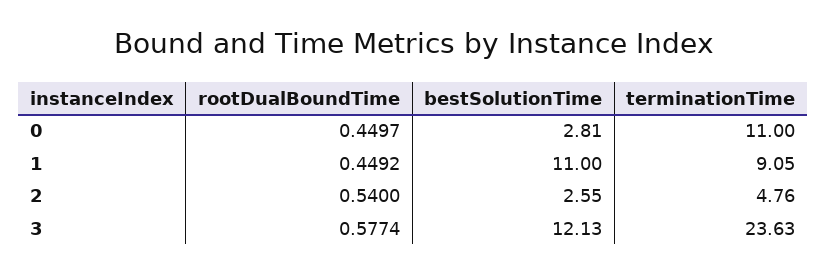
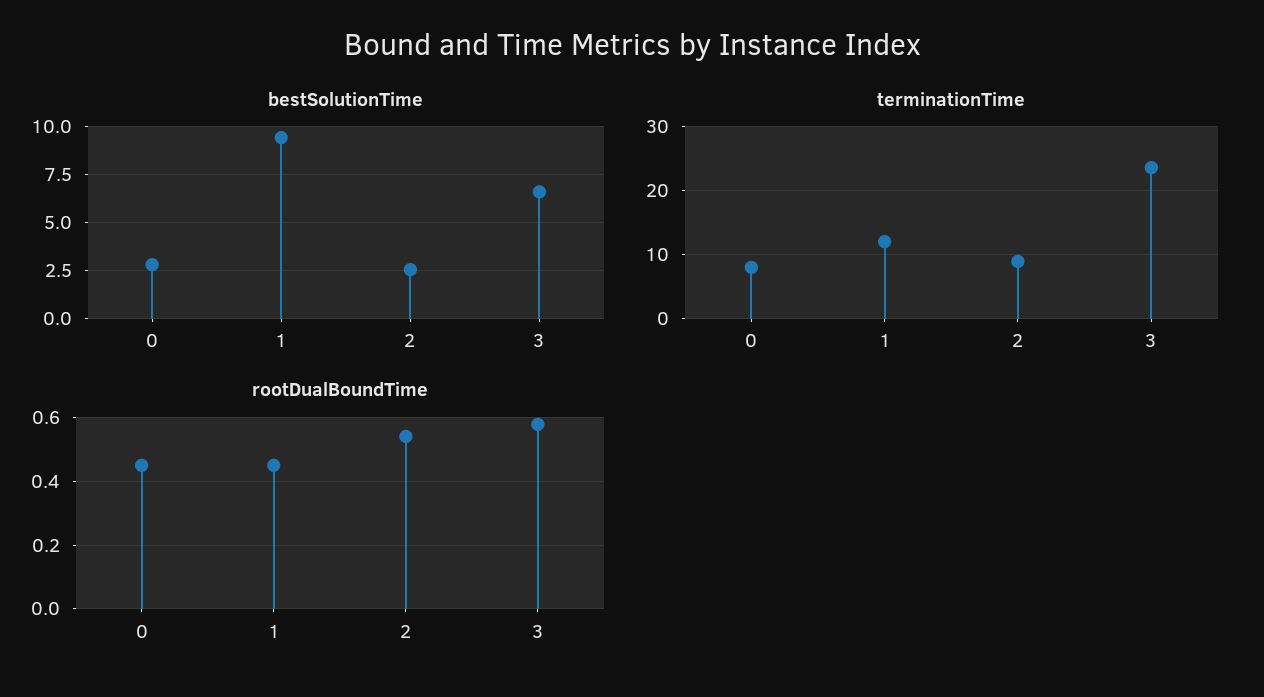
  {
    "rootDualBoundTime": {
      "0": 0.4497,
      "1": 0.4492,
      "2": 0.54,
      "3": 0.5774
    },
    "bestSolutionTime": {
      "0": 2.81,
-     "1": 11,
+     "1": 9.5,
      "2": 2.55,
-     "3": 12.13
+     "3": 6.5
    },
    "terminationTime": {
-     "0": 11,
+     "0": 8,
-     "1": 9.05,
+     "1": 12,
-     "2": 4.76,
+     "2": 9,
      "3": 23.63
    }
  }

